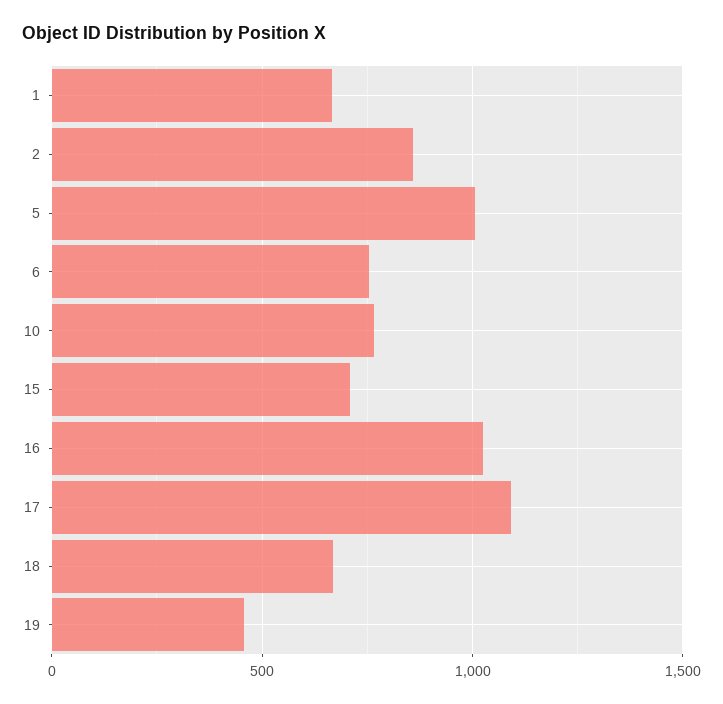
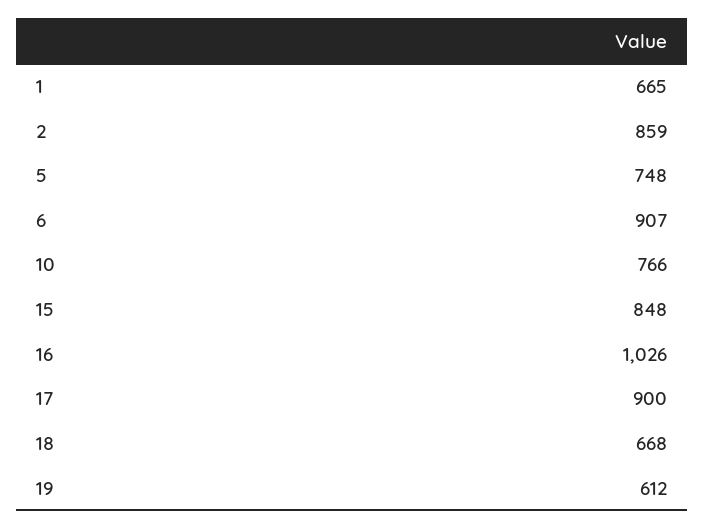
  {
    "1": 665,
    "2": 859,
-   "5": 1000,
+   "5": 748,
-   "6": 750,
+   "6": 907,
    "10": 766,
-   "15": 700,
+   "15": 848,
    "16": 1026,
-   "17": 1100,
+   "17": 900,
    "18": 668,
-   "19": 450
+   "19": 612
  }

